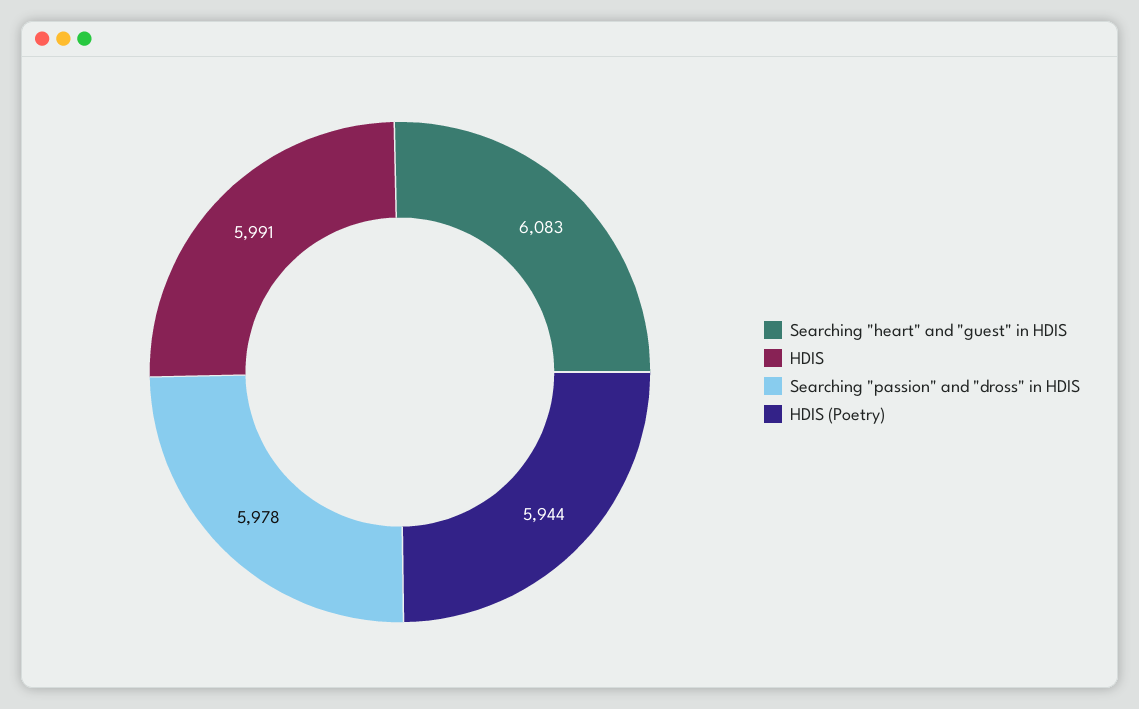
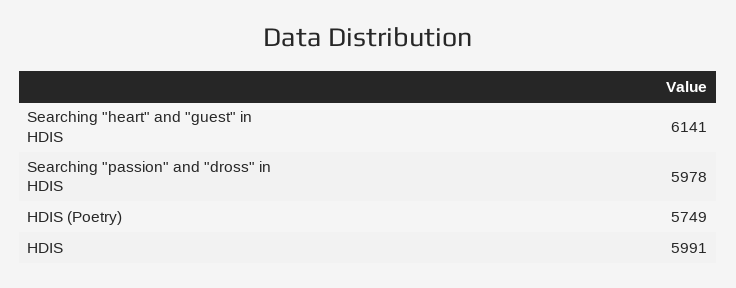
  {
-   "Searching \"heart\" and \"guest\" in HDIS": 6083,
+   "Searching \"heart\" and \"guest\" in HDIS": 6141,
    "HDIS": 5991,
    "Searching \"passion\" and \"dross\" in HDIS": 5978,
-   "HDIS (Poetry)": 5944
+   "HDIS (Poetry)": 5749
  }

